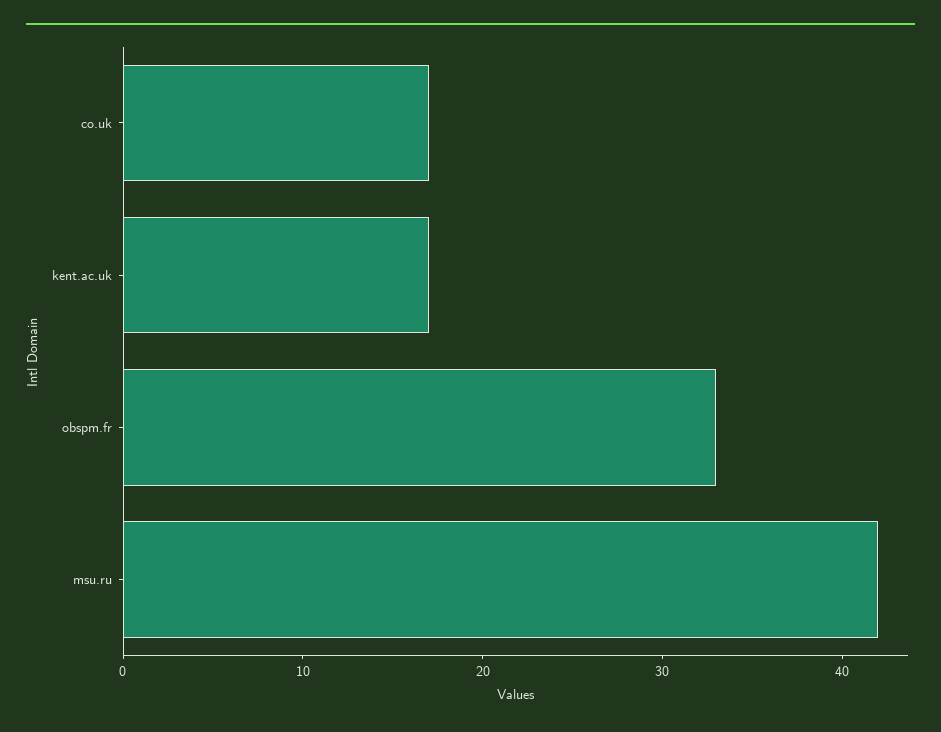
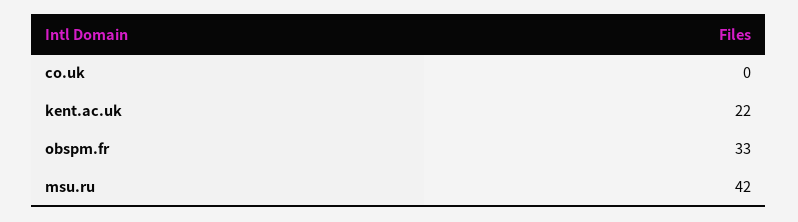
  {
-   "co.uk": 17,
+   "co.uk": 0,
-   "kent.ac.uk": 17,
+   "kent.ac.uk": 22,
    "obspm.fr": 33,
    "msu.ru": 42
  }

